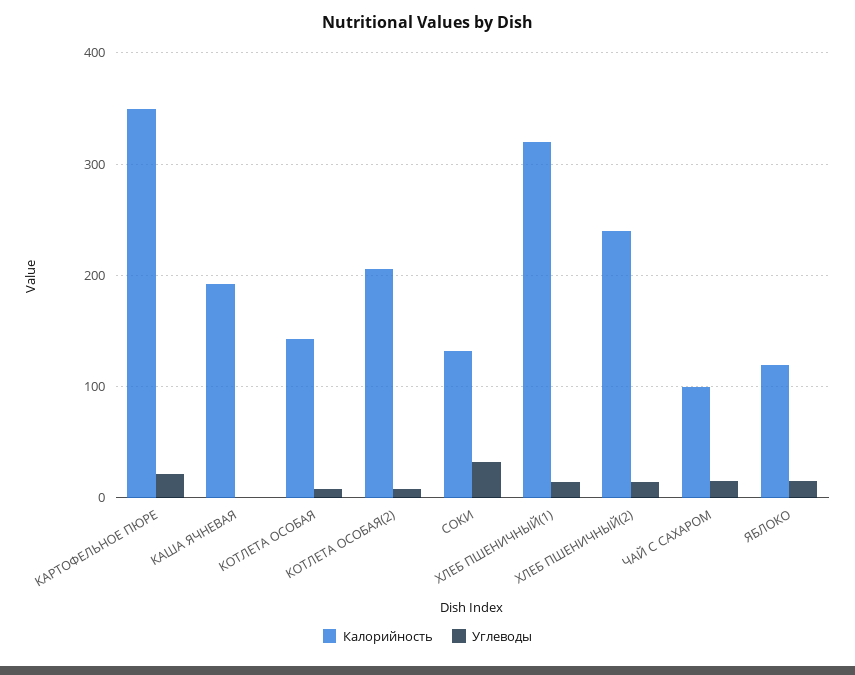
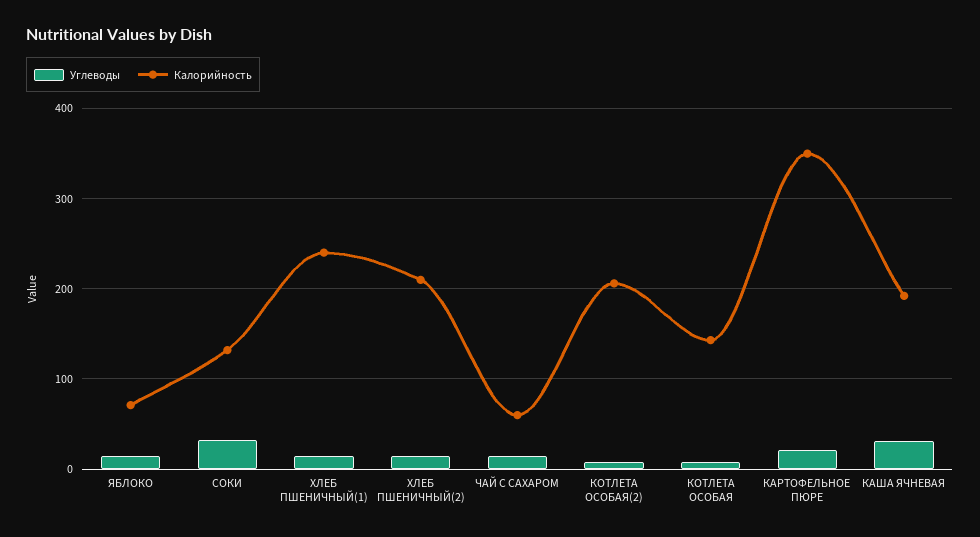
  {
    "Калорийность": {
      "КАРТОФЕЛЬНОЕ ПЮРЕ": 350,
      "КАША ЯЧНЕВАЯ": 190,
      "КОТЛЕТА ОСОБАЯ": 140,
      "КОТЛЕТА ОСОБАЯ(2)": 210,
      "СОКИ": 130,
-     "ХЛЕБ ПШЕНИЧНЫЙ(1)": 320,
+     "ХЛЕБ ПШЕНИЧНЫЙ(1)": 240,
-     "ХЛЕБ ПШЕНИЧНЫЙ(2)": 240,
+     "ХЛЕБ ПШЕНИЧНЫЙ(2)": 210,
-     "ЧАЙ С САХАРОМ": 100,
+     "ЧАЙ С САХАРОМ": 60,
-     "ЯБЛОКО": 120
+     "ЯБЛОКО": 70
    },
    "Углеводы": {
      "КАРТОФЕЛЬНОЕ ПЮРЕ": 20,
-     "КАША ЯЧНЕВАЯ": 0,
+     "КАША ЯЧНЕВАЯ": 30,
      "КОТЛЕТА ОСОБАЯ": 10,
      "КОТЛЕТА ОСОБАЯ(2)": 10,
      "СОКИ": 30,
      "ХЛЕБ ПШЕНИЧНЫЙ(1)": 10,
      "ХЛЕБ ПШЕНИЧНЫЙ(2)": 10,
      "ЧАЙ С САХАРОМ": 20,
      "ЯБЛОКО": 20
    }
  }

